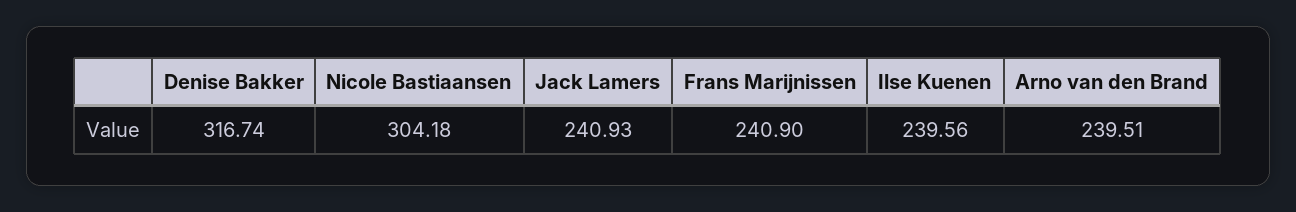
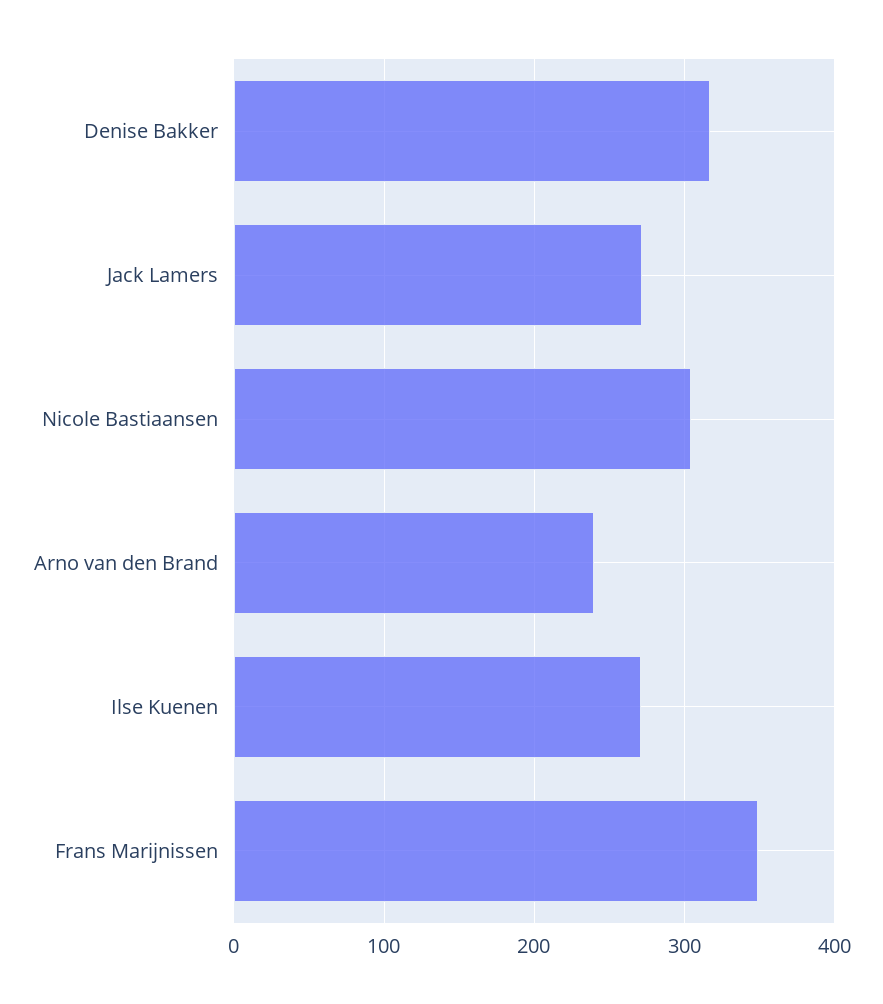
  {
    "Denise Bakker": 316.74,
    "Nicole Bastiaansen": 304.18,
-   "Jack Lamers": 240.93,
+   "Jack Lamers": 270,
-   "Frans Marijnissen": 240.9,
+   "Frans Marijnissen": 350,
-   "Ilse Kuenen": 239.56,
+   "Ilse Kuenen": 270,
    "Arno van den Brand": 239.51
  }

